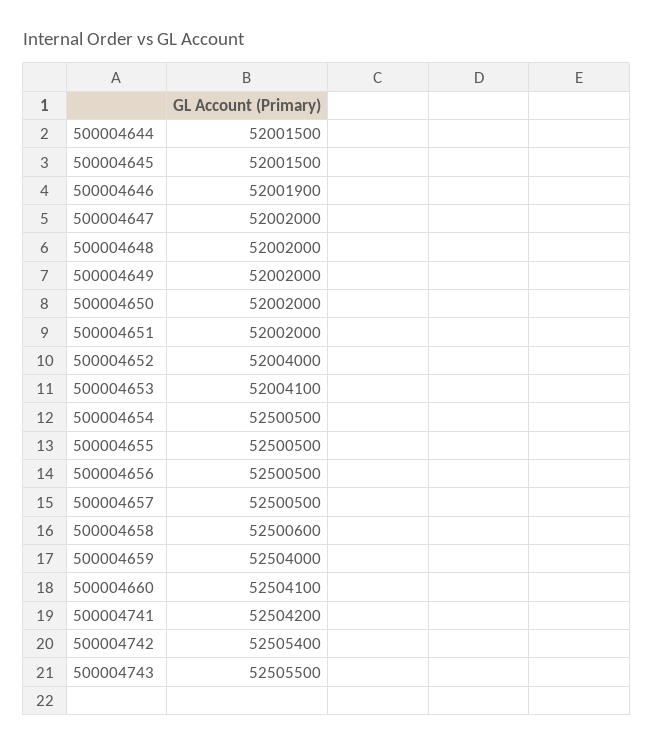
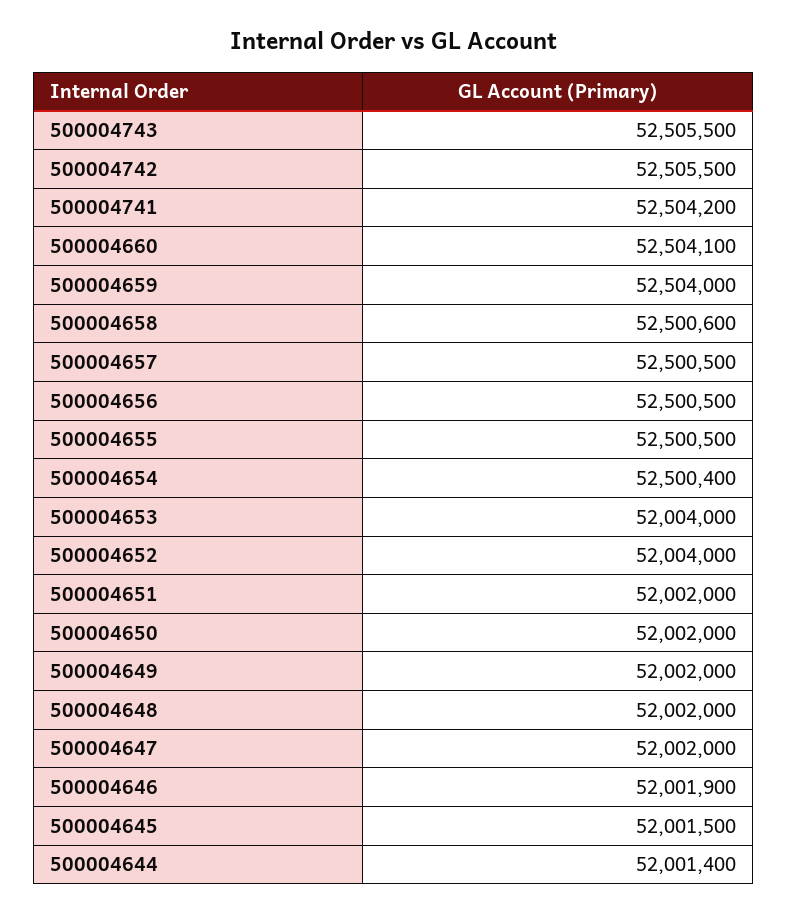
  {
-   "500004644": 52001500,
+   "500004644": 52001400,
    "500004645": 52001500,
    "500004646": 52001900,
    "500004647": 52002000,
    "500004648": 52002000,
    "500004649": 52002000,
    "500004650": 52002000,
    "500004651": 52002000,
    "500004652": 52004000,
-   "500004653": 52004100,
+   "500004653": 52004000,
-   "500004654": 52500500,
+   "500004654": 52500400,
    "500004655": 52500500,
    "500004656": 52500500,
    "500004657": 52500500,
    "500004658": 52500600,
    "500004659": 52504000,
    "500004660": 52504100,
    "500004741": 52504200,
-   "500004742": 52505400,
+   "500004742": 52505500,
    "500004743": 52505500
  }

